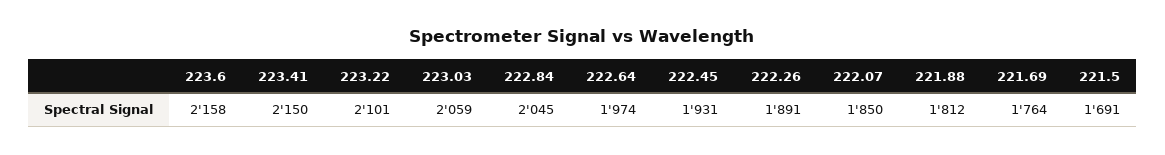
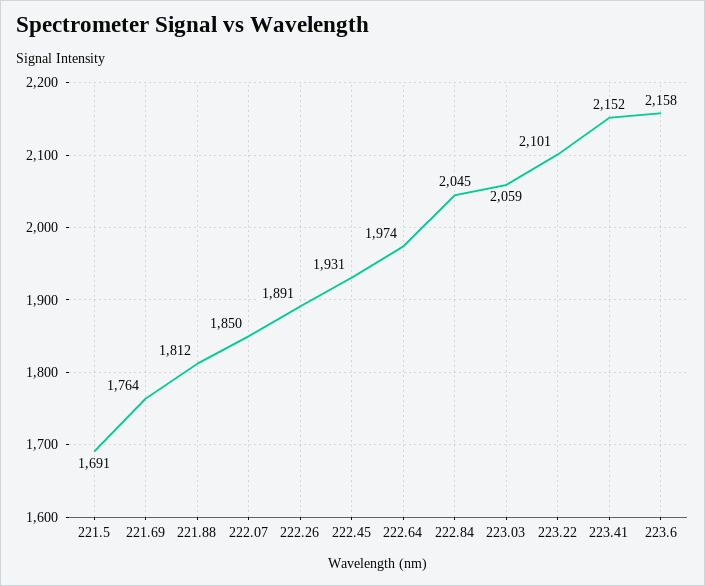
  {
    "223.6": 2158,
-   "223.41": 2150,
+   "223.41": 2152,
    "223.22": 2101,
    "223.03": 2059,
    "222.84": 2045,
    "222.64": 1974,
    "222.45": 1931,
    "222.26": 1891,
    "222.07": 1850,
    "221.88": 1812,
    "221.69": 1764,
    "221.5": 1691
  }

